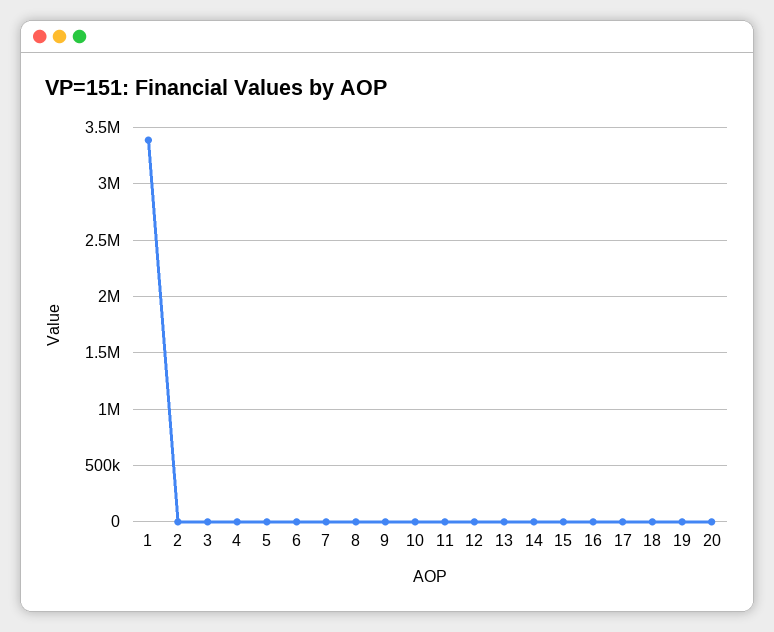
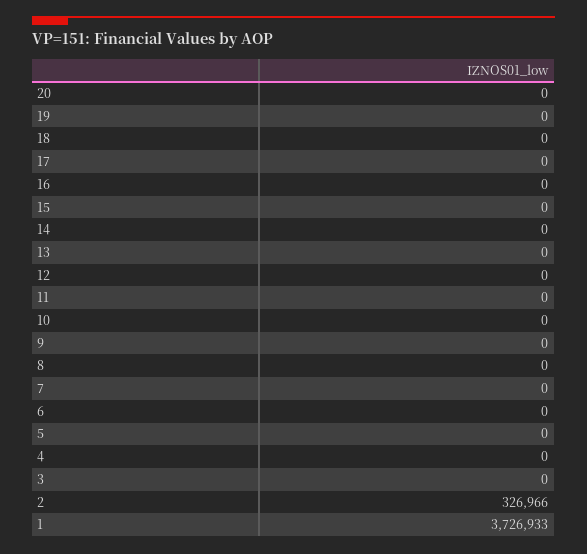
  {
-   "1": 3400000,
+   "1": 3726933,
-   "2": 0,
+   "2": 326966,
    "3": 0,
    "4": 0,
    "5": 0,
    "6": 0,
    "7": 0,
    "8": 0,
    "9": 0,
    "10": 0,
    "11": 0,
    "12": 0,
    "13": 0,
    "14": 0,
    "15": 0,
    "16": 0,
    "17": 0,
    "18": 0,
    "19": 0,
    "20": 0
  }

